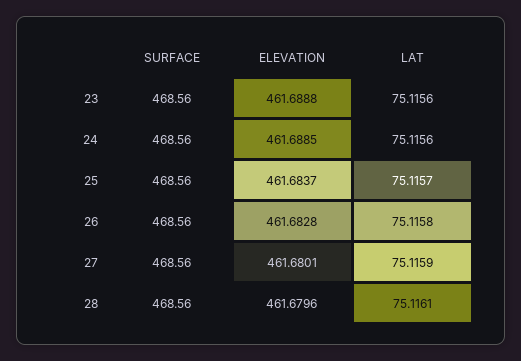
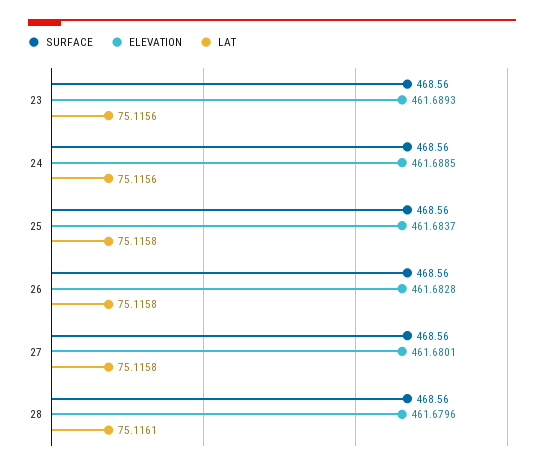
  {
    "SURFACE": {
      "23": 468.56,
      "24": 468.56,
      "25": 468.56,
      "26": 468.56,
      "27": 468.56,
      "28": 468.56
    },
    "ELEVATION": {
-     "23": 461.6888,
+     "23": 461.6893,
      "24": 461.6885,
      "25": 461.6837,
      "26": 461.6828,
      "27": 461.6801,
      "28": 461.6796
    },
    "LAT": {
      "23": 75.1156,
      "24": 75.1156,
-     "25": 75.1157,
+     "25": 75.1158,
      "26": 75.1158,
-     "27": 75.1159,
+     "27": 75.1158,
      "28": 75.1161
    }
  }

